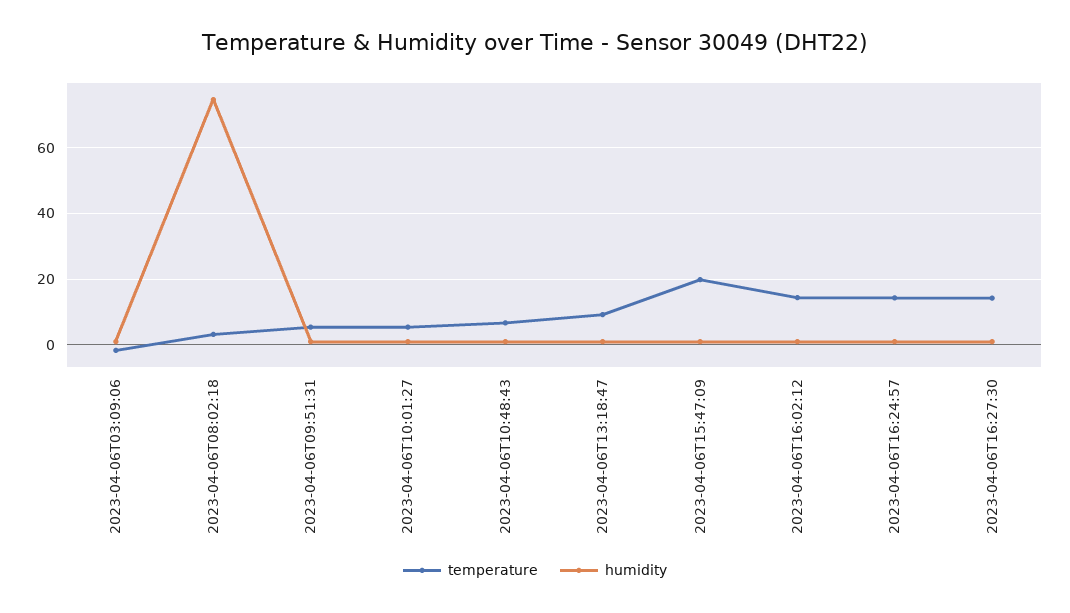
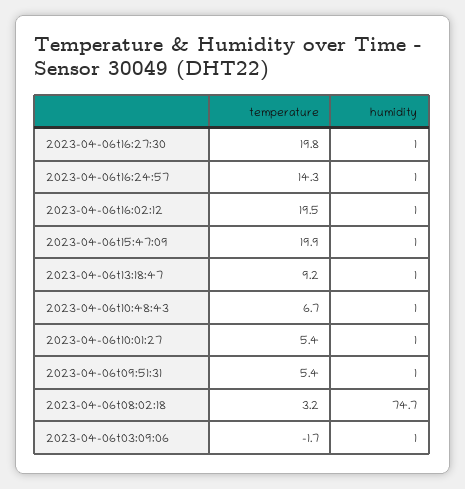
  {
    "temperature": {
      "2023-04-06T03:09:06": -1.7,
      "2023-04-06T08:02:18": 3.2,
      "2023-04-06T09:51:31": 5.4,
      "2023-04-06T10:01:27": 5.4,
      "2023-04-06T10:48:43": 6.7,
      "2023-04-06T13:18:47": 9.2,
      "2023-04-06T15:47:09": 19.9,
-     "2023-04-06T16:02:12": 14,
+     "2023-04-06T16:02:12": 19.5,
      "2023-04-06T16:24:57": 14.3,
-     "2023-04-06T16:27:30": 14
+     "2023-04-06T16:27:30": 19.8
    },
    "humidity": {
      "2023-04-06T03:09:06": 1,
      "2023-04-06T08:02:18": 74.7,
      "2023-04-06T09:51:31": 1,
      "2023-04-06T10:01:27": 1,
      "2023-04-06T10:48:43": 1,
      "2023-04-06T13:18:47": 1,
      "2023-04-06T15:47:09": 1,
      "2023-04-06T16:02:12": 1,
      "2023-04-06T16:24:57": 1,
      "2023-04-06T16:27:30": 1
    }
  }

